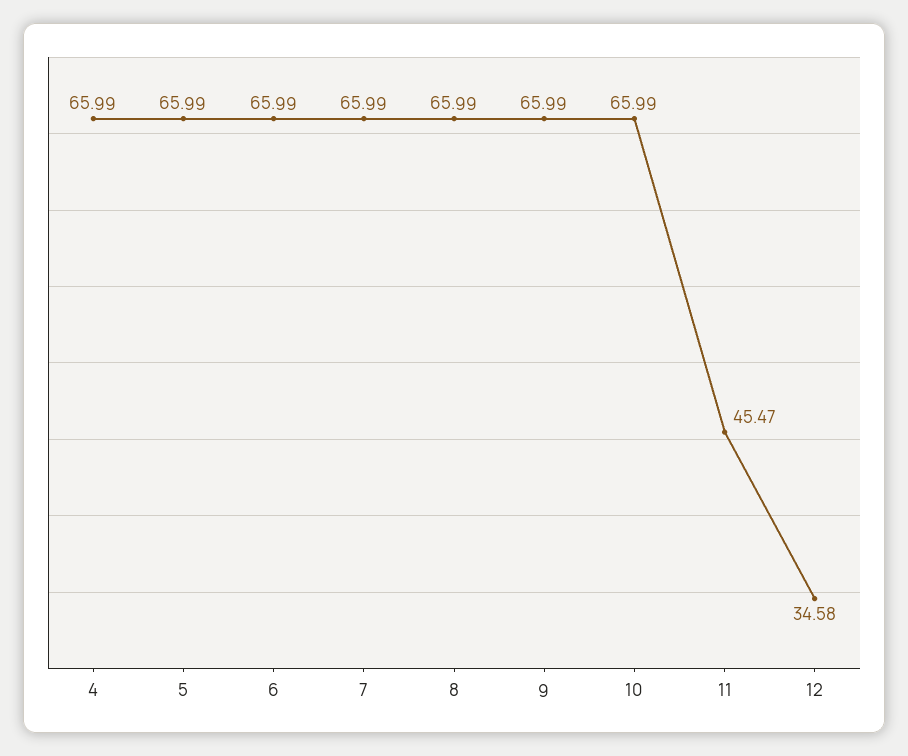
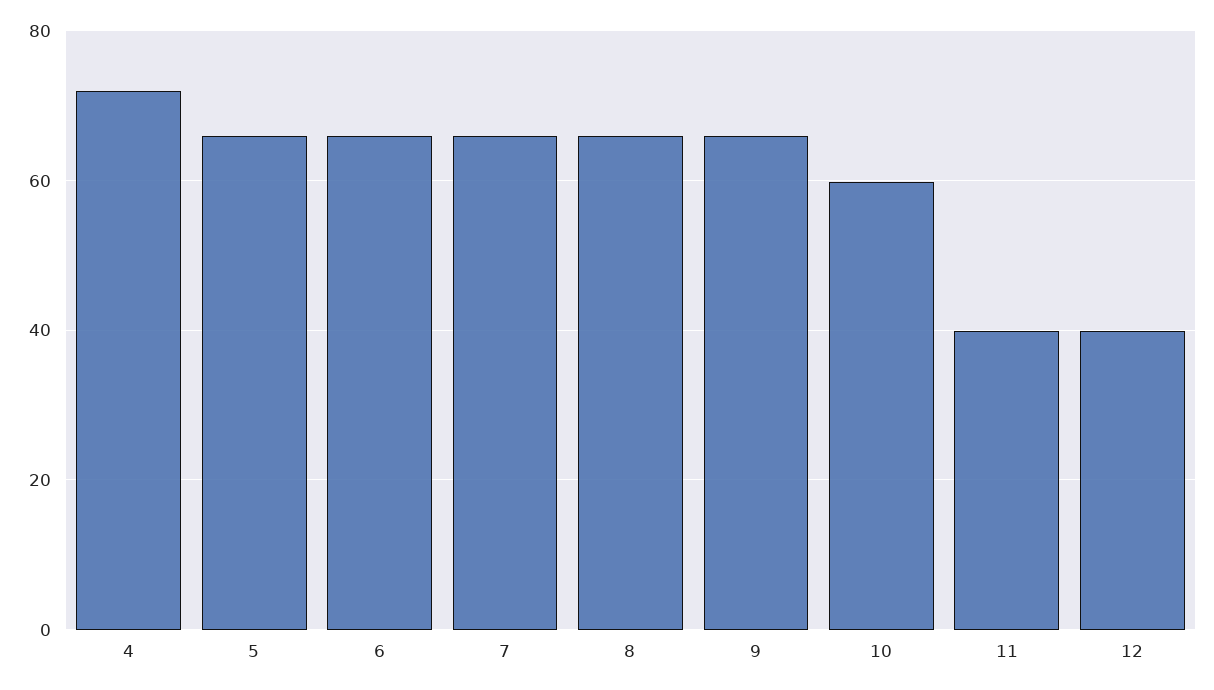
  {
-   "4": 65.99,
+   "4": 72,
    "5": 65.99,
    "6": 65.99,
    "7": 65.99,
    "8": 65.99,
    "9": 65.99,
-   "10": 65.99,
+   "10": 60,
-   "11": 45.47,
+   "11": 40,
-   "12": 34.58
+   "12": 40
  }

